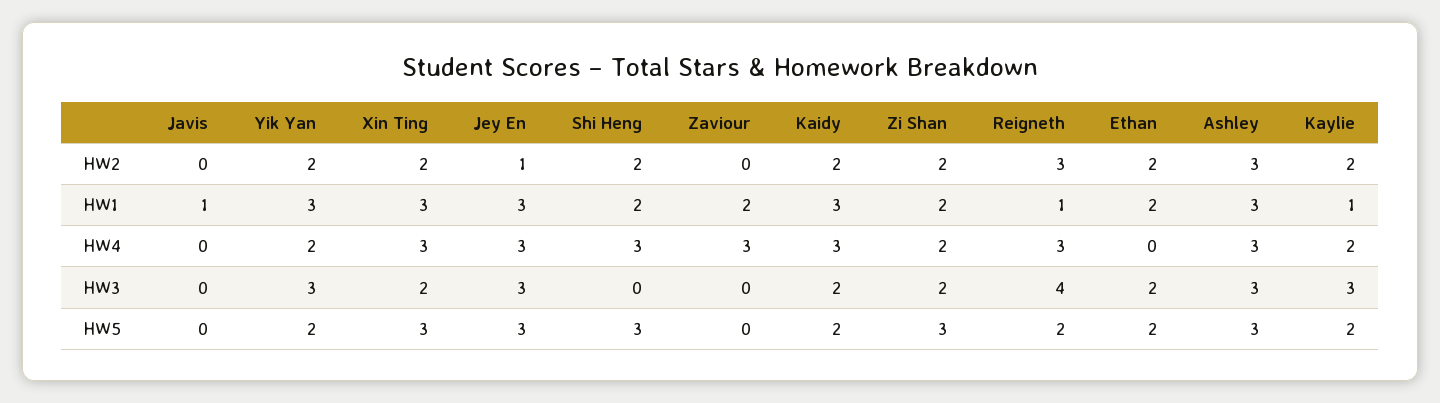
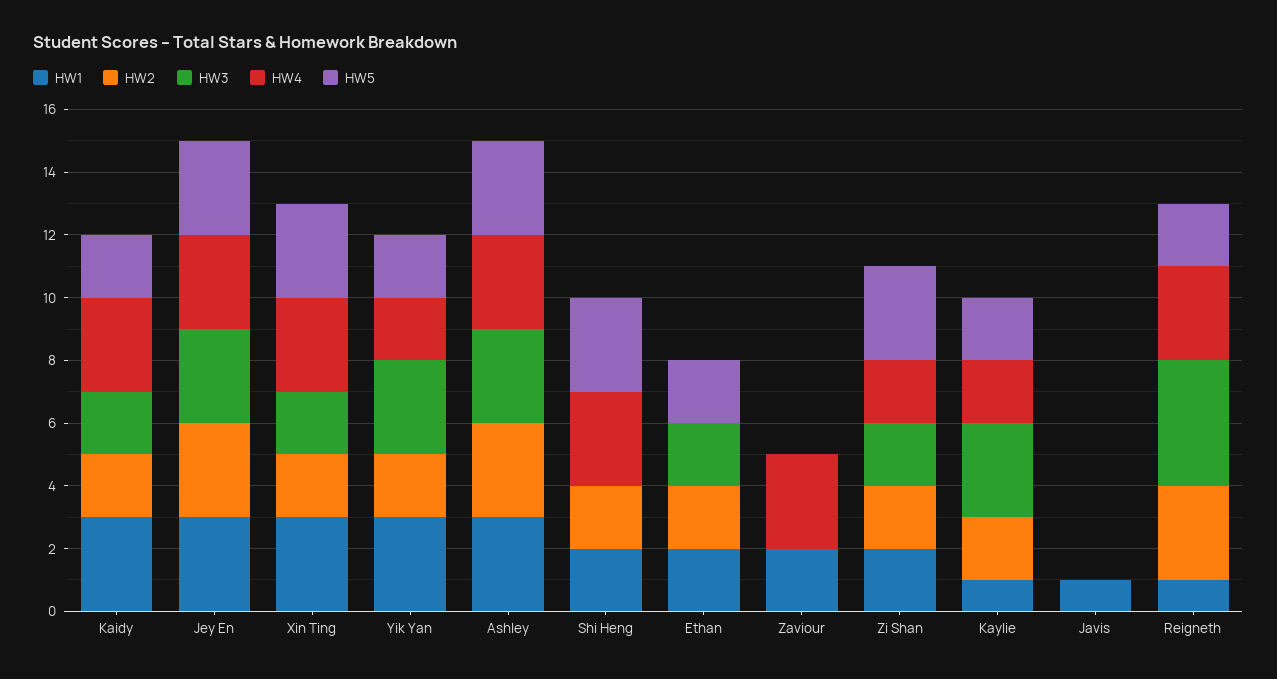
  {
    "HW2": {
      "Javis": 0,
      "Yik Yan": 2,
      "Xin Ting": 2,
-     "Jey En": 1,
+     "Jey En": 3,
      "Shi Heng": 2,
      "Zaviour": 0,
      "Kaidy": 2,
      "Zi Shan": 2,
      "Reigneth": 3,
      "Ethan": 2,
      "Ashley": 3,
      "Kaylie": 2
    },
    "HW1": {
      "Javis": 1,
      "Yik Yan": 3,
      "Xin Ting": 3,
      "Jey En": 3,
      "Shi Heng": 2,
      "Zaviour": 2,
      "Kaidy": 3,
      "Zi Shan": 2,
      "Reigneth": 1,
      "Ethan": 2,
      "Ashley": 3,
      "Kaylie": 1
    },
    "HW4": {
      "Javis": 0,
      "Yik Yan": 2,
      "Xin Ting": 3,
      "Jey En": 3,
      "Shi Heng": 3,
      "Zaviour": 3,
      "Kaidy": 3,
      "Zi Shan": 2,
      "Reigneth": 3,
      "Ethan": 0,
      "Ashley": 3,
      "Kaylie": 2
    },
    "HW3": {
      "Javis": 0,
      "Yik Yan": 3,
      "Xin Ting": 2,
      "Jey En": 3,
      "Shi Heng": 0,
      "Zaviour": 0,
      "Kaidy": 2,
      "Zi Shan": 2,
      "Reigneth": 4,
      "Ethan": 2,
      "Ashley": 3,
      "Kaylie": 3
    },
    "HW5": {
      "Javis": 0,
      "Yik Yan": 2,
      "Xin Ting": 3,
      "Jey En": 3,
      "Shi Heng": 3,
      "Zaviour": 0,
      "Kaidy": 2,
      "Zi Shan": 3,
      "Reigneth": 2,
      "Ethan": 2,
      "Ashley": 3,
      "Kaylie": 2
    }
  }

